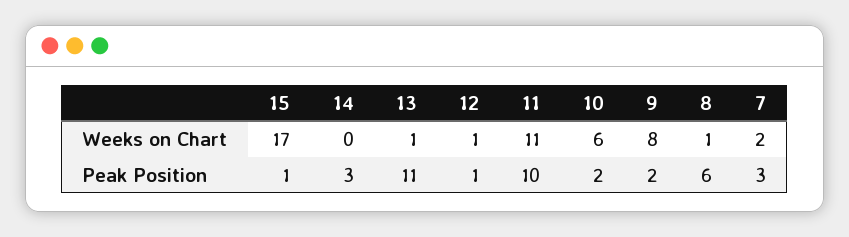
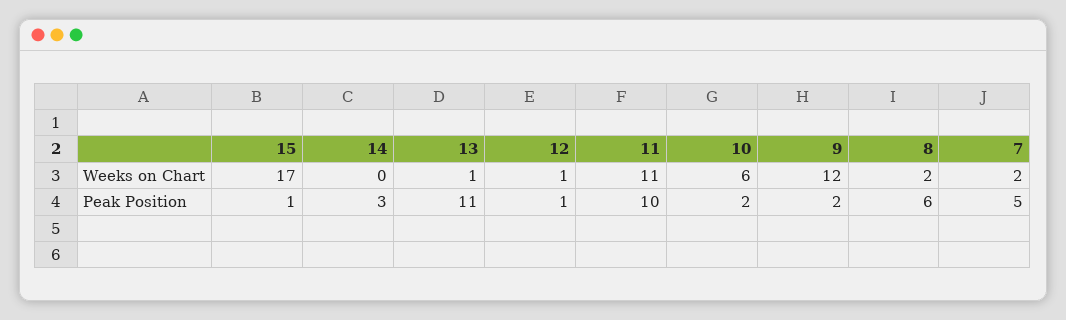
  {
    "15": {
      "Weeks on Chart": 17,
      "Peak Position": 1
    },
    "14": {
      "Weeks on Chart": 0,
      "Peak Position": 3
    },
    "13": {
      "Weeks on Chart": 1,
      "Peak Position": 11
    },
    "12": {
      "Weeks on Chart": 1,
      "Peak Position": 1
    },
    "11": {
      "Weeks on Chart": 11,
      "Peak Position": 10
    },
    "10": {
      "Weeks on Chart": 6,
      "Peak Position": 2
    },
    "9": {
-     "Weeks on Chart": 8,
+     "Weeks on Chart": 12,
      "Peak Position": 2
    },
    "8": {
-     "Weeks on Chart": 1,
+     "Weeks on Chart": 2,
      "Peak Position": 6
    },
    "7": {
      "Weeks on Chart": 2,
-     "Peak Position": 3
+     "Peak Position": 5
    }
  }

